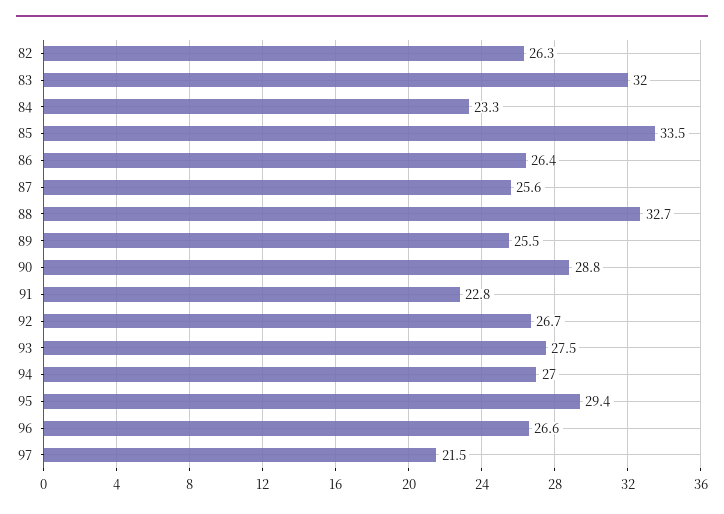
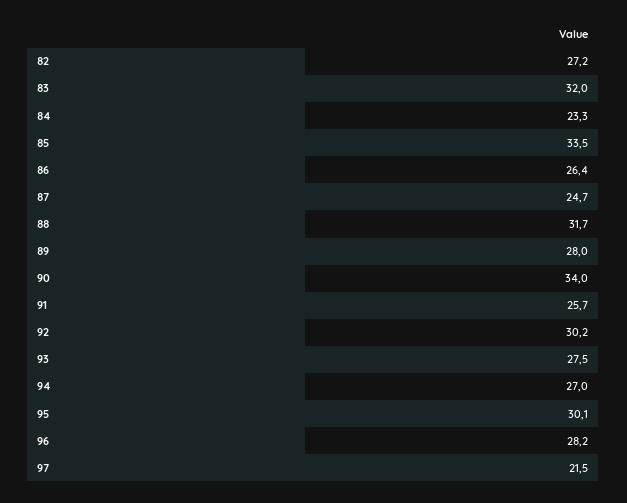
  {
-   "82": 26.3,
+   "82": 27.2,
    "83": 32,
    "84": 23.3,
    "85": 33.5,
    "86": 26.4,
-   "87": 25.6,
+   "87": 24.7,
-   "88": 32.7,
+   "88": 31.7,
-   "89": 25.5,
+   "89": 28,
-   "90": 28.8,
+   "90": 34,
-   "91": 22.8,
+   "91": 25.7,
-   "92": 26.7,
+   "92": 30.2,
    "93": 27.5,
    "94": 27,
-   "95": 29.4,
+   "95": 30.1,
-   "96": 26.6,
+   "96": 28.2,
    "97": 21.5
  }

